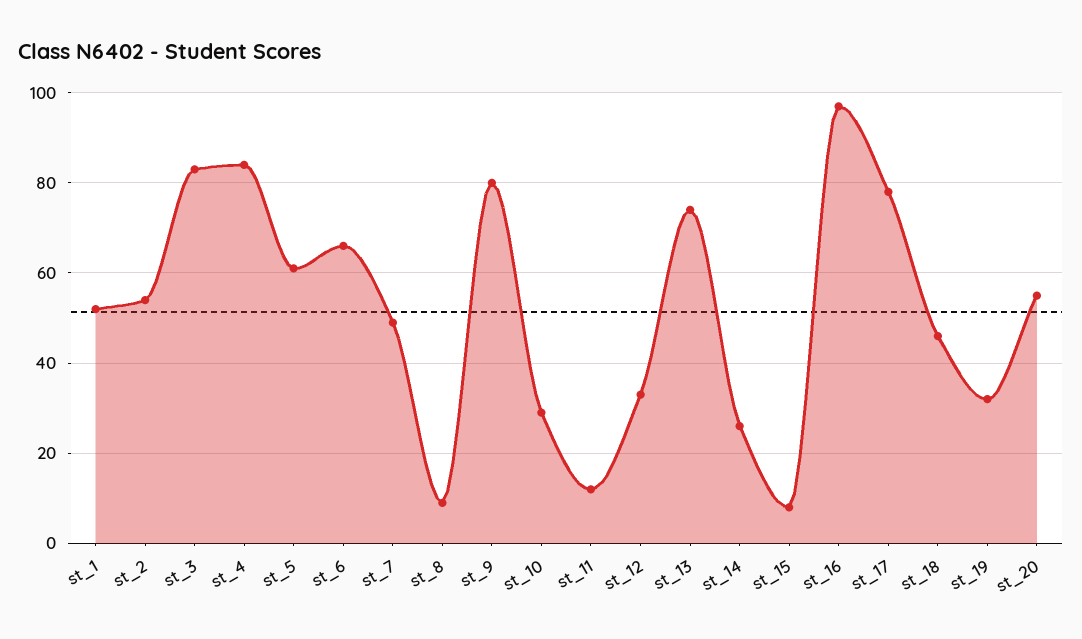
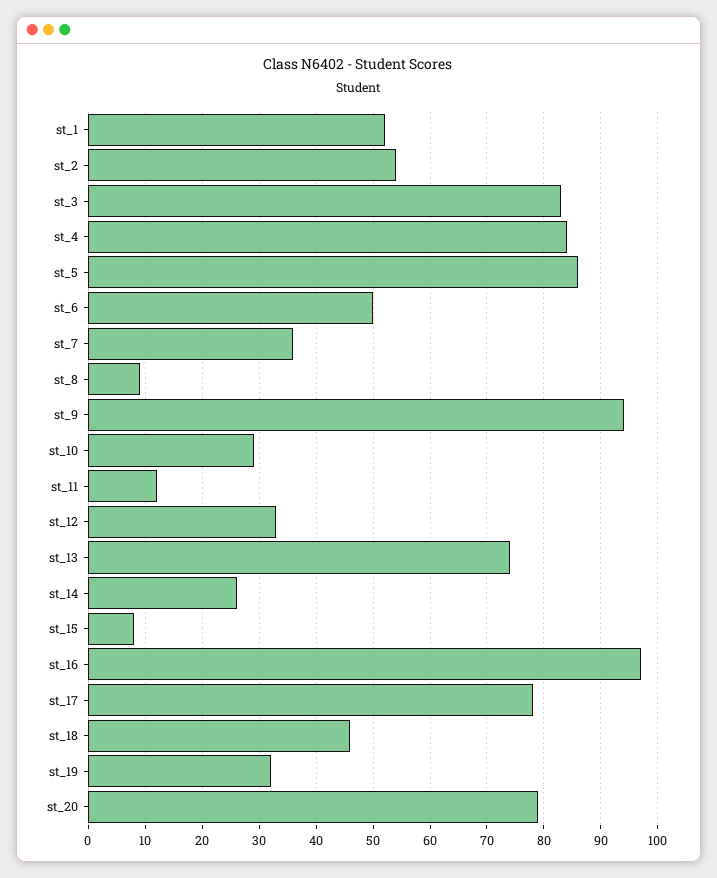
  {
    "st_1": 50,
    "st_2": 55,
    "st_3": 85,
    "st_4": 85,
-   "st_5": 60,
+   "st_5": 85,
-   "st_6": 65,
+   "st_6": 50,
-   "st_7": 50,
+   "st_7": 35,
    "st_8": 10,
-   "st_9": 80,
+   "st_9": 95,
    "st_10": 30,
    "st_11": 10,
    "st_12": 35,
    "st_13": 75,
    "st_14": 25,
    "st_15": 10,
    "st_16": 95,
    "st_17": 80,
    "st_18": 45,
    "st_19": 30,
-   "st_20": 55
+   "st_20": 80
  }

